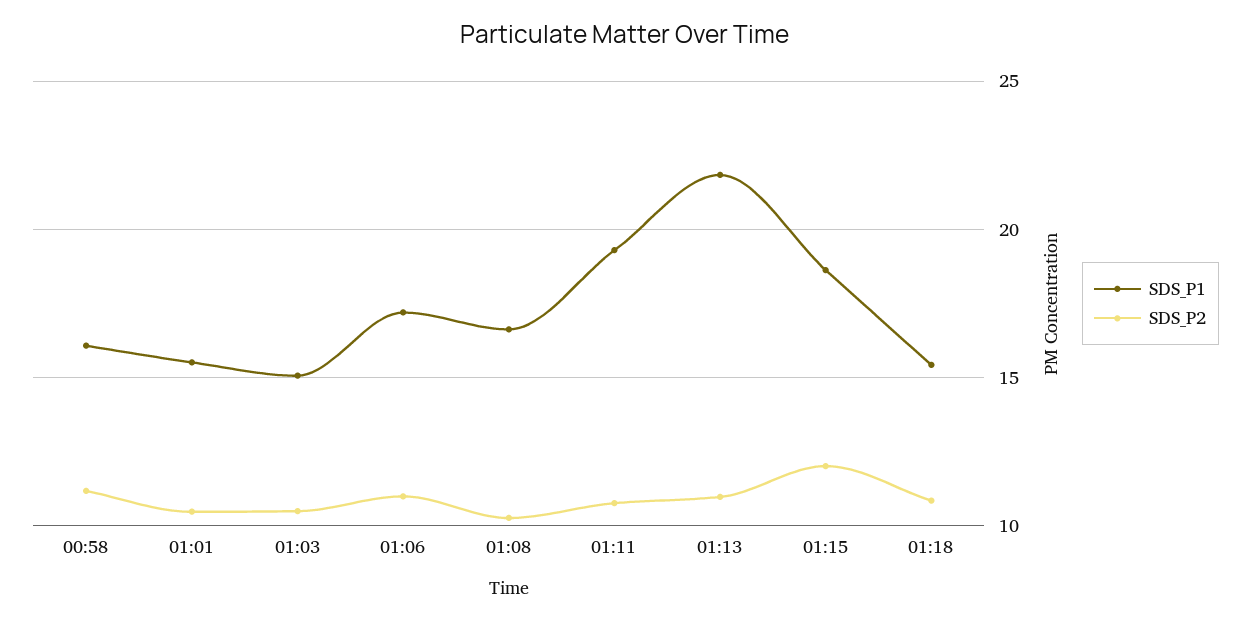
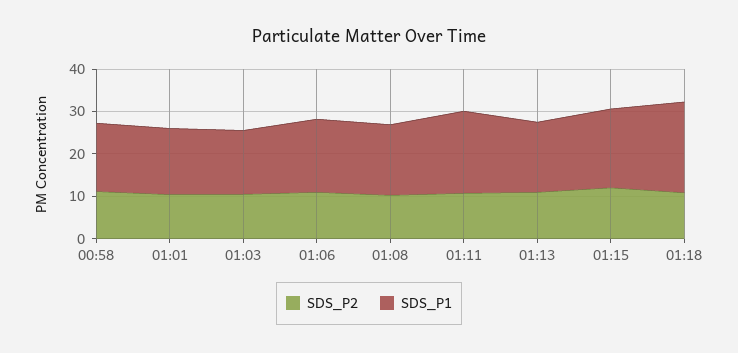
  {
    "SDS_P1": {
      "00:58": 16,
      "01:01": 15.5,
      "01:03": 15,
      "01:06": 17,
      "01:08": 16.5,
      "01:11": 19.5,
-     "01:13": 22,
+     "01:13": 16,
      "01:15": 18.5,
-     "01:18": 15.5
+     "01:18": 22
    },
    "SDS_P2": {
      "00:58": 11,
      "01:01": 10.5,
      "01:03": 10.5,
      "01:06": 11,
      "01:08": 10.5,
      "01:11": 11,
      "01:13": 11,
      "01:15": 12,
      "01:18": 11
    }
  }

